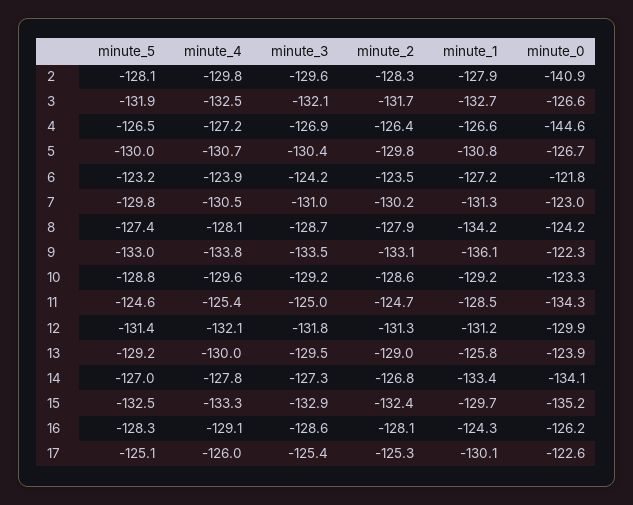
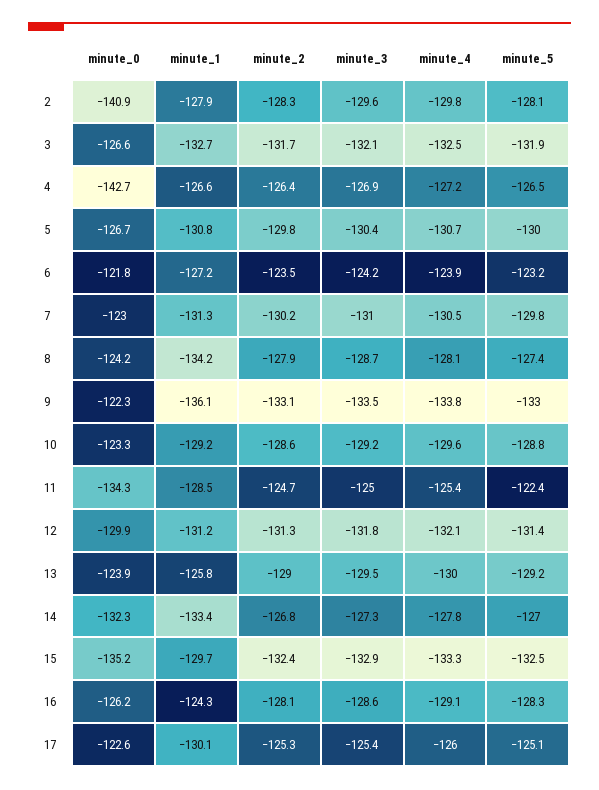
  {
    "minute_5": {
      "2": -128.1,
      "3": -131.9,
      "4": -126.5,
      "5": -130,
      "6": -123.2,
      "7": -129.8,
      "8": -127.4,
      "9": -133,
      "10": -128.8,
-     "11": -124.6,
+     "11": -122.4,
      "12": -131.4,
      "13": -129.2,
      "14": -127,
      "15": -132.5,
      "16": -128.3,
      "17": -125.1
    },
    "minute_4": {
      "2": -129.8,
      "3": -132.5,
      "4": -127.2,
      "5": -130.7,
      "6": -123.9,
      "7": -130.5,
      "8": -128.1,
      "9": -133.8,
      "10": -129.6,
      "11": -125.4,
      "12": -132.1,
      "13": -130,
      "14": -127.8,
      "15": -133.3,
      "16": -129.1,
      "17": -126
    },
    "minute_3": {
      "2": -129.6,
      "3": -132.1,
      "4": -126.9,
      "5": -130.4,
      "6": -124.2,
      "7": -131,
      "8": -128.7,
      "9": -133.5,
      "10": -129.2,
      "11": -125,
      "12": -131.8,
      "13": -129.5,
      "14": -127.3,
      "15": -132.9,
      "16": -128.6,
      "17": -125.4
    },
    "minute_2": {
      "2": -128.3,
      "3": -131.7,
      "4": -126.4,
      "5": -129.8,
      "6": -123.5,
      "7": -130.2,
      "8": -127.9,
      "9": -133.1,
      "10": -128.6,
      "11": -124.7,
      "12": -131.3,
      "13": -129,
      "14": -126.8,
      "15": -132.4,
      "16": -128.1,
      "17": -125.3
    },
    "minute_1": {
      "2": -127.9,
      "3": -132.7,
      "4": -126.6,
      "5": -130.8,
      "6": -127.2,
      "7": -131.3,
      "8": -134.2,
      "9": -136.1,
      "10": -129.2,
      "11": -128.5,
      "12": -131.2,
      "13": -125.8,
      "14": -133.4,
      "15": -129.7,
      "16": -124.3,
      "17": -130.1
    },
    "minute_0": {
      "2": -140.9,
      "3": -126.6,
-     "4": -144.6,
+     "4": -142.7,
      "5": -126.7,
      "6": -121.8,
      "7": -123,
      "8": -124.2,
      "9": -122.3,
      "10": -123.3,
      "11": -134.3,
      "12": -129.9,
      "13": -123.9,
-     "14": -134.1,
+     "14": -132.3,
      "15": -135.2,
      "16": -126.2,
      "17": -122.6
    }
  }

